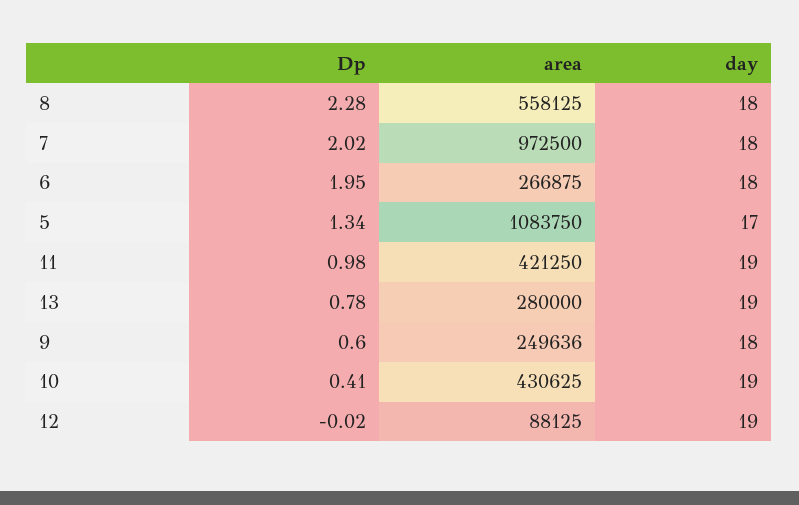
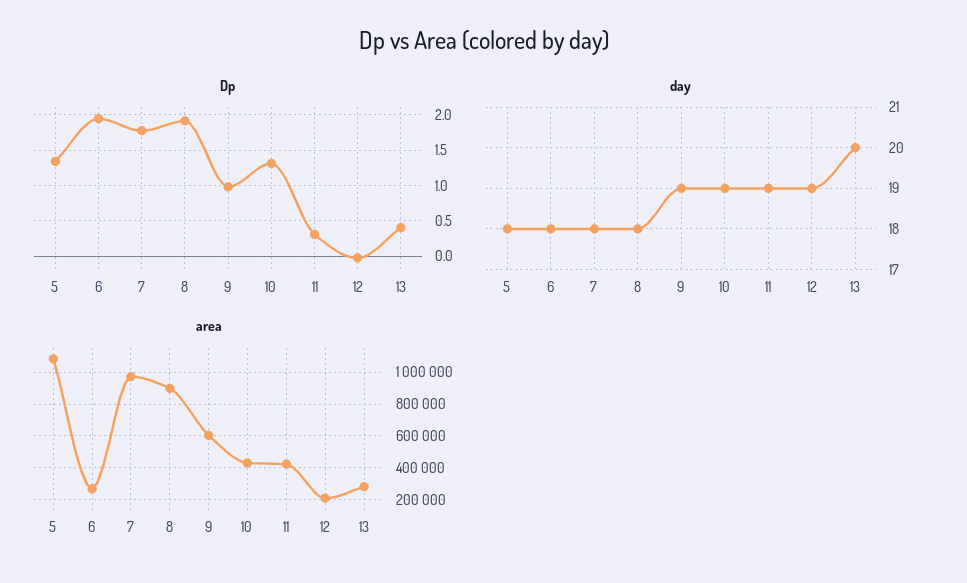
  {
    "Dp": {
-     "8": 2.28,
+     "8": 1.9,
-     "7": 2.02,
+     "7": 1.8,
      "6": 1.95,
      "5": 1.34,
-     "11": 0.98,
+     "11": 0.3,
-     "13": 0.78,
+     "13": 0.4,
-     "9": 0.6,
+     "9": 1,
-     "10": 0.41,
+     "10": 1.3,
      "12": -0.02
    },
    "area": {
-     "8": 558125,
+     "8": 900000,
      "7": 972500,
      "6": 266875,
      "5": 1083750,
      "11": 421250,
      "13": 280000,
-     "9": 249636,
+     "9": 600000,
      "10": 430625,
-     "12": 88125
+     "12": 200000
    },
    "day": {
      "8": 18,
      "7": 18,
      "6": 18,
-     "5": 17,
+     "5": 18,
      "11": 19,
-     "13": 19,
+     "13": 20,
-     "9": 18,
+     "9": 19,
      "10": 19,
      "12": 19
    }
  }

